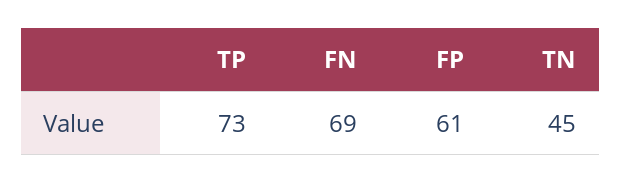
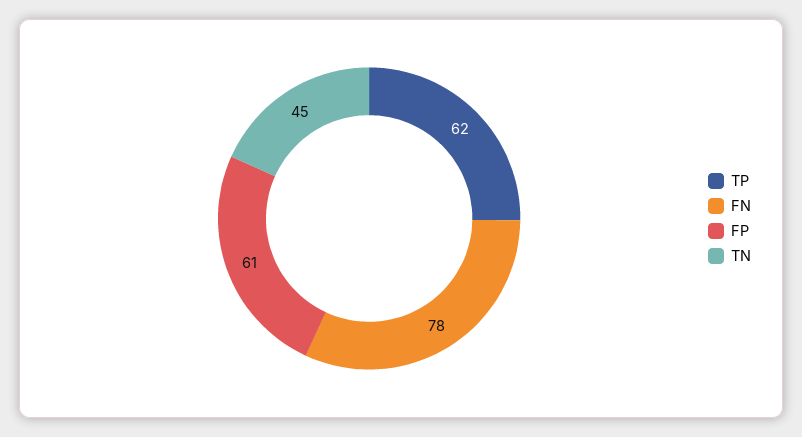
  {
-   "TP": 73,
+   "TP": 62,
-   "FN": 69,
+   "FN": 78,
    "FP": 61,
    "TN": 45
  }

